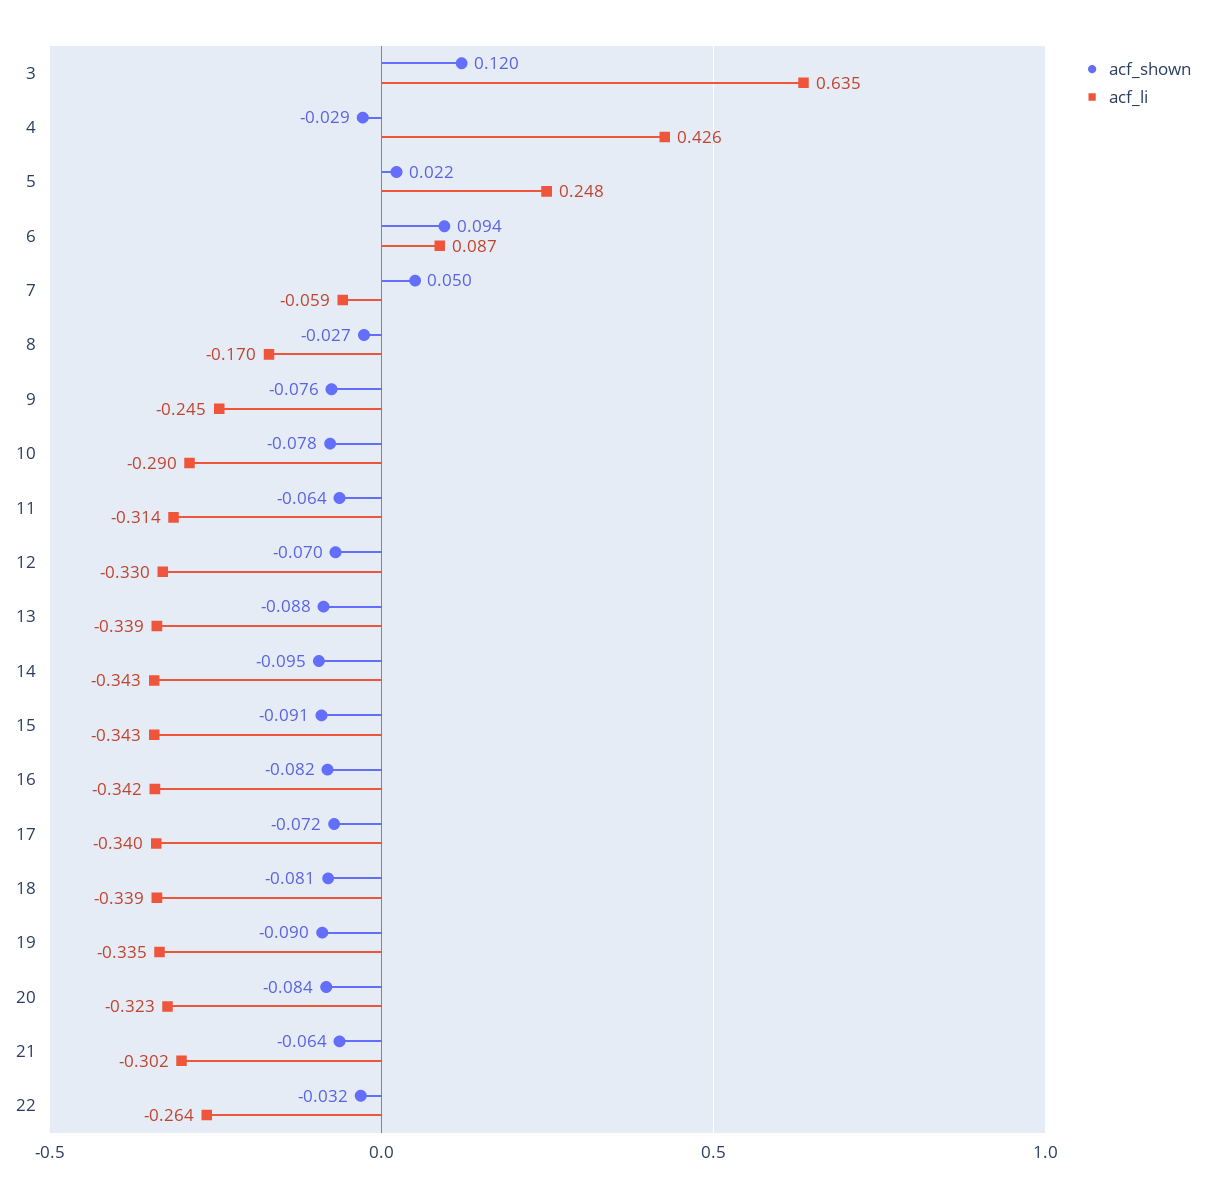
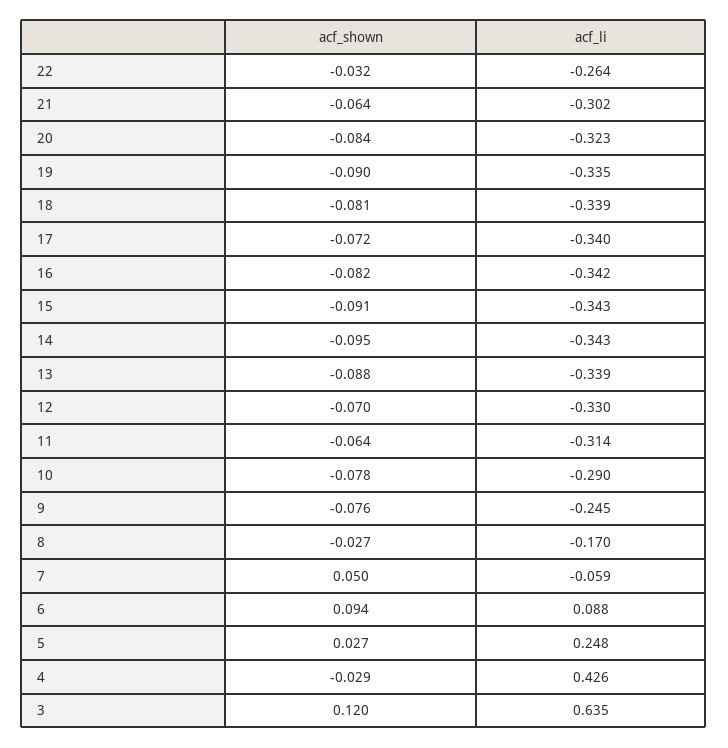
  {
    "acf_shown": {
      "3": 0.12,
      "4": -0.029,
-     "5": 0.022,
+     "5": 0.027,
      "6": 0.094,
      "7": 0.05,
      "8": -0.027,
      "9": -0.076,
      "10": -0.078,
      "11": -0.064,
      "12": -0.07,
      "13": -0.088,
      "14": -0.095,
      "15": -0.091,
      "16": -0.082,
      "17": -0.072,
      "18": -0.081,
      "19": -0.09,
      "20": -0.084,
      "21": -0.064,
      "22": -0.032
    },
    "acf_li": {
      "3": 0.635,
      "4": 0.426,
      "5": 0.248,
-     "6": 0.087,
+     "6": 0.088,
      "7": -0.059,
      "8": -0.17,
      "9": -0.245,
      "10": -0.29,
      "11": -0.314,
      "12": -0.33,
      "13": -0.339,
      "14": -0.343,
      "15": -0.343,
      "16": -0.342,
      "17": -0.34,
      "18": -0.339,
      "19": -0.335,
      "20": -0.323,
      "21": -0.302,
      "22": -0.264
    }
  }

